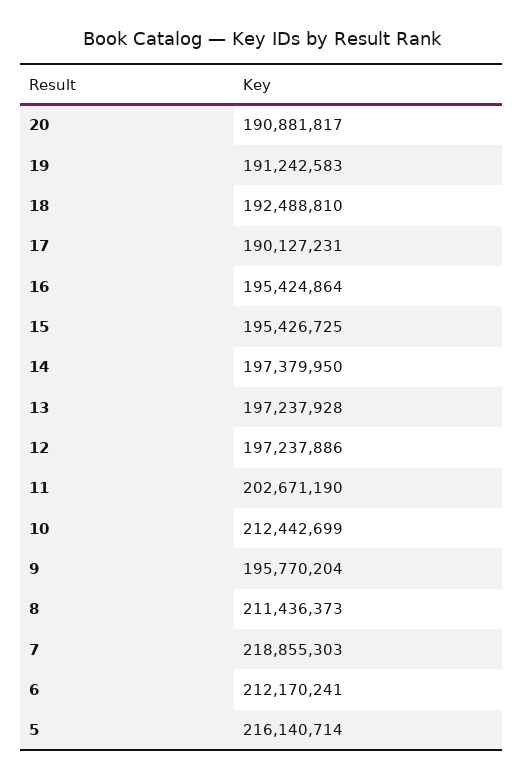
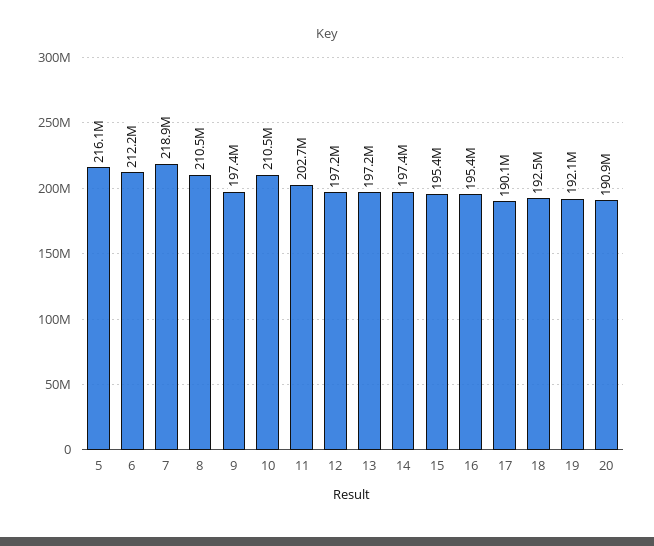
  {
    "20": 190881817,
-   "19": 191242583,
+   "19": 192100000,
    "18": 192488810,
    "17": 190127231,
    "16": 195424864,
    "15": 195426725,
    "14": 197379950,
    "13": 197237928,
    "12": 197237886,
    "11": 202671190,
-   "10": 212442699,
+   "10": 210500000,
-   "9": 195770204,
+   "9": 197400000,
-   "8": 211436373,
+   "8": 210500000,
    "7": 218855303,
    "6": 212170241,
    "5": 216140714
  }

